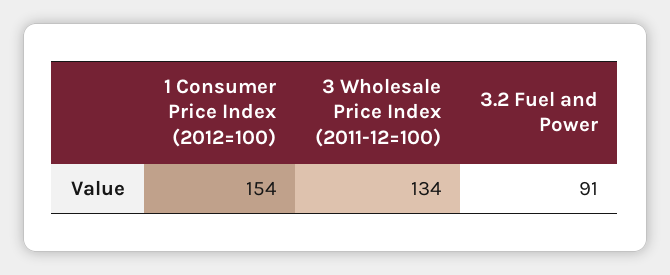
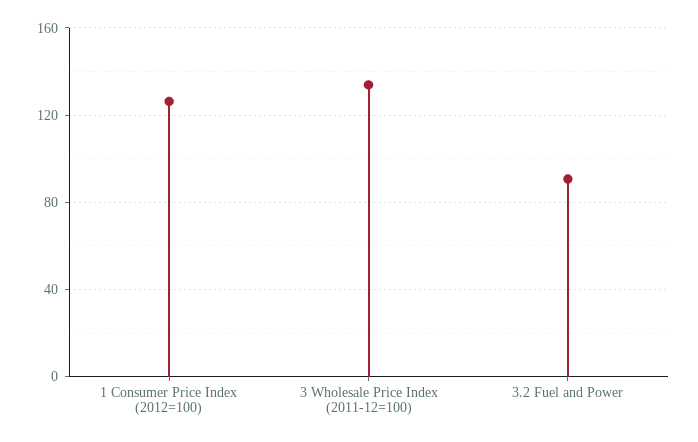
  {
-   "1 Consumer Price Index (2012=100)": 154,
+   "1 Consumer Price Index (2012=100)": 125,
    "3 Wholesale Price Index (2011-12=100)": 134,
    "3.2 Fuel and Power": 91
  }

